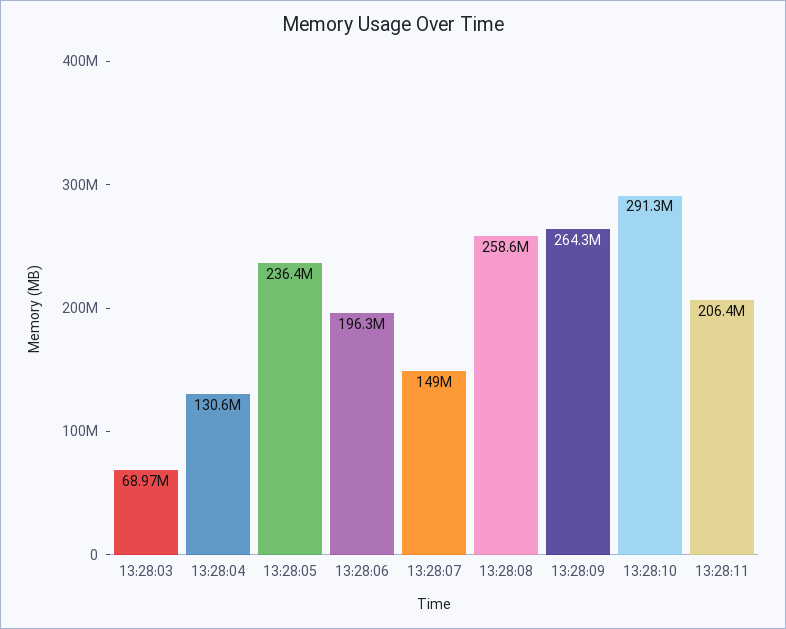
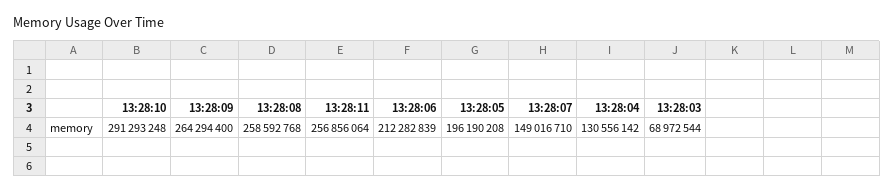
  {
    "13:28:03": 68972544,
    "13:28:04": 130556142,
-   "13:28:05": 236400000,
+   "13:28:05": 196190208,
-   "13:28:06": 196300000,
+   "13:28:06": 212282839,
    "13:28:07": 149016710,
    "13:28:08": 258592768,
    "13:28:09": 264294400,
    "13:28:10": 291293248,
-   "13:28:11": 206400000
+   "13:28:11": 256856064
  }

